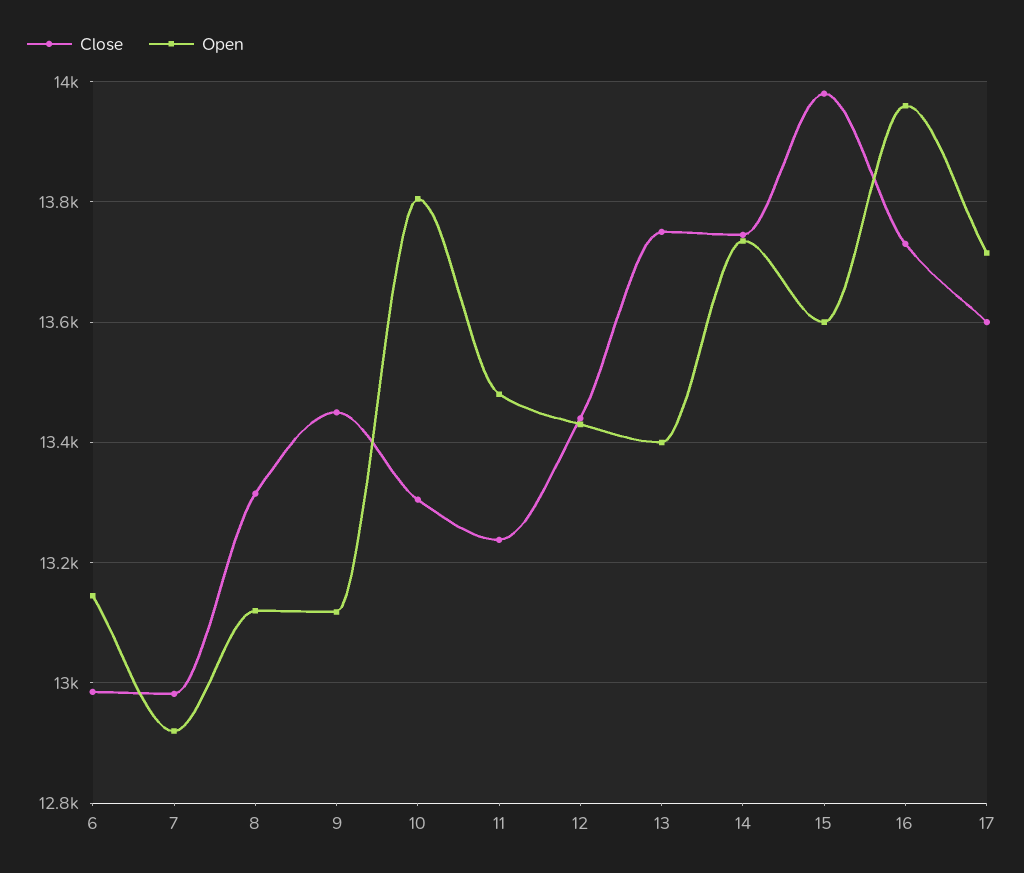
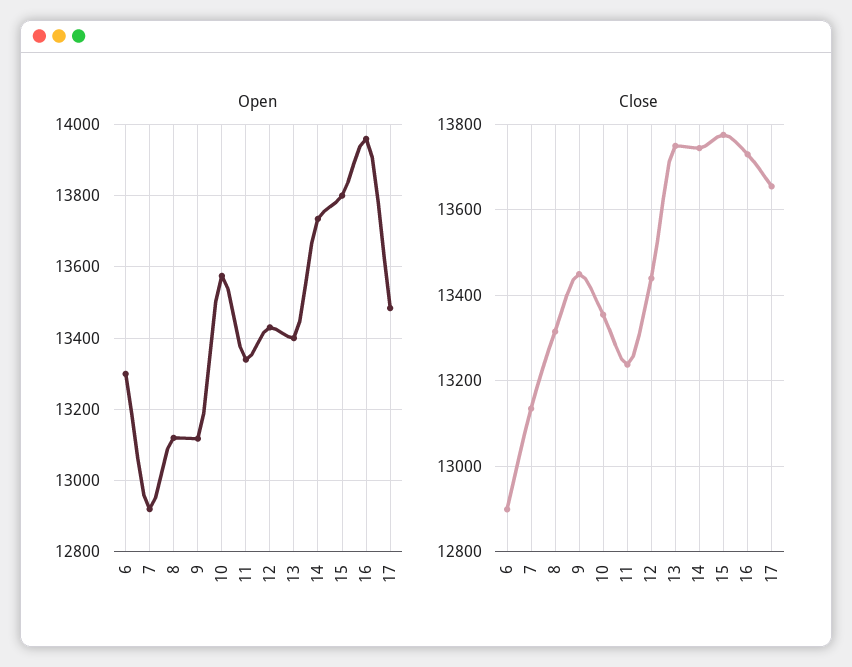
  {
    "Close": {
-     "6": 12980,
+     "6": 12900,
-     "7": 12980,
+     "7": 13140,
      "8": 13320,
      "9": 13460,
-     "10": 13300,
+     "10": 13360,
      "11": 13240,
      "12": 13440,
      "13": 13760,
      "14": 13740,
-     "15": 13980,
+     "15": 13780,
      "16": 13740,
-     "17": 13600
+     "17": 13660
    },
    "Open": {
-     "6": 13140,
+     "6": 13300,
      "7": 12920,
      "8": 13120,
      "9": 13120,
-     "10": 13800,
+     "10": 13580,
-     "11": 13480,
+     "11": 13340,
      "12": 13440,
      "13": 13400,
      "14": 13740,
-     "15": 13600,
+     "15": 13800,
      "16": 13960,
-     "17": 13720
+     "17": 13480
    }
  }

